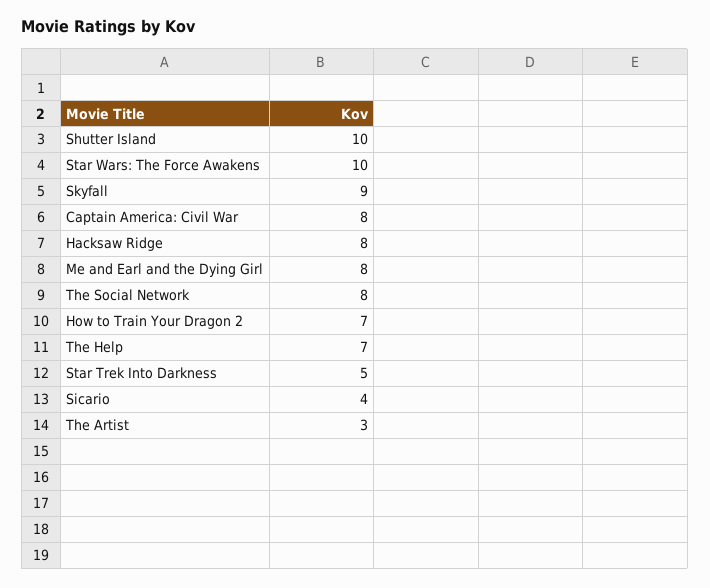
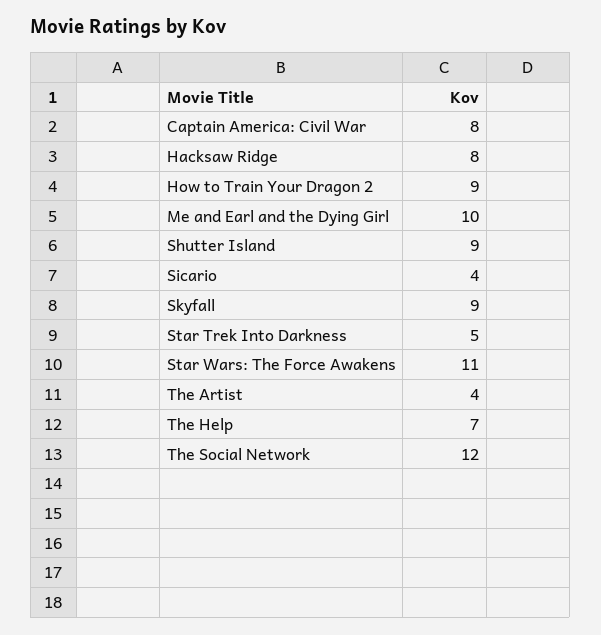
  {
-   "Shutter Island": 10,
+   "Shutter Island": 9,
-   "Star Wars: The Force Awakens": 10,
+   "Star Wars: The Force Awakens": 11,
    "Skyfall": 9,
    "Captain America: Civil War": 8,
    "Hacksaw Ridge": 8,
-   "Me and Earl and the Dying Girl": 8,
+   "Me and Earl and the Dying Girl": 10,
-   "The Social Network": 8,
+   "The Social Network": 12,
-   "How to Train Your Dragon 2": 7,
+   "How to Train Your Dragon 2": 9,
    "The Help": 7,
    "Star Trek Into Darkness": 5,
    "Sicario": 4,
-   "The Artist": 3
+   "The Artist": 4
  }

